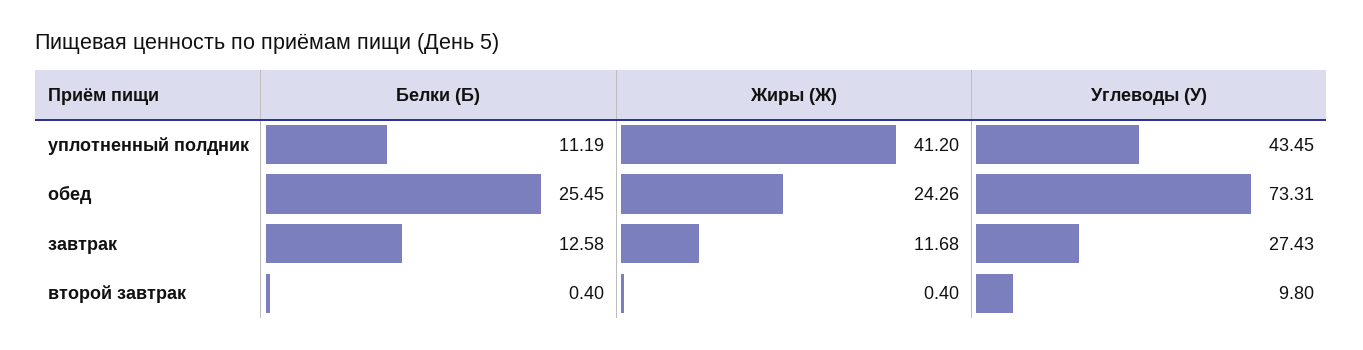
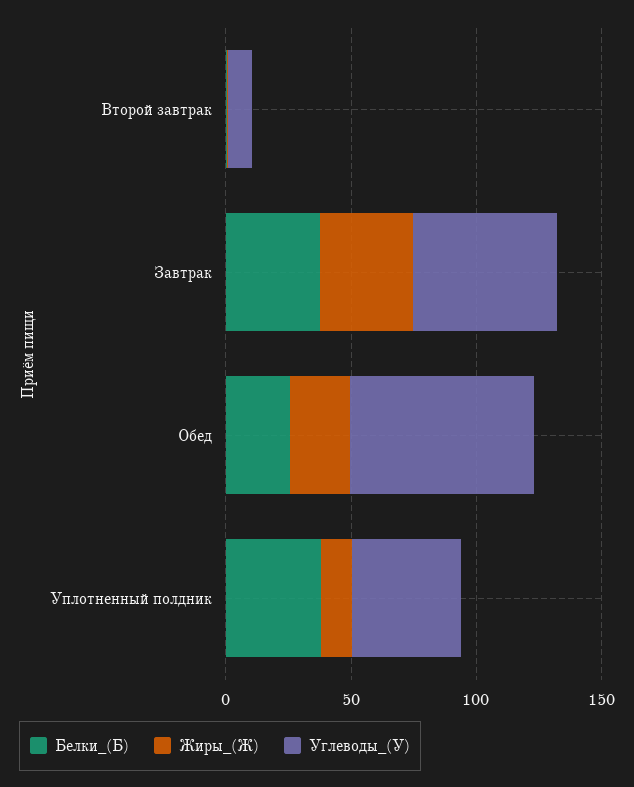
  {
    "Белки (Б)": {
-     "уплотненный полдник": 11.19,
+     "уплотненный полдник": 40,
      "обед": 25.45,
-     "завтрак": 12.58,
+     "завтрак": 40,
      "второй завтрак": 0.4
    },
    "Жиры (Ж)": {
-     "уплотненный полдник": 41.2,
+     "уплотненный полдник": 10,
      "обед": 24.26,
-     "завтрак": 11.68,
+     "завтрак": 40,
      "второй завтрак": 0.4
    },
    "Углеводы (У)": {
      "уплотненный полдник": 43.45,
      "обед": 73.31,
-     "завтрак": 27.43,
+     "завтрак": 60,
      "второй завтрак": 9.8
    }
  }

